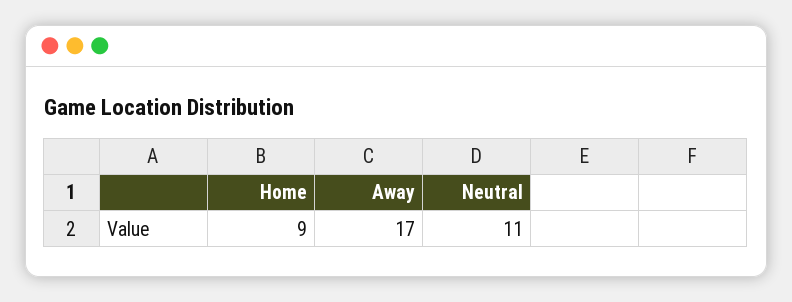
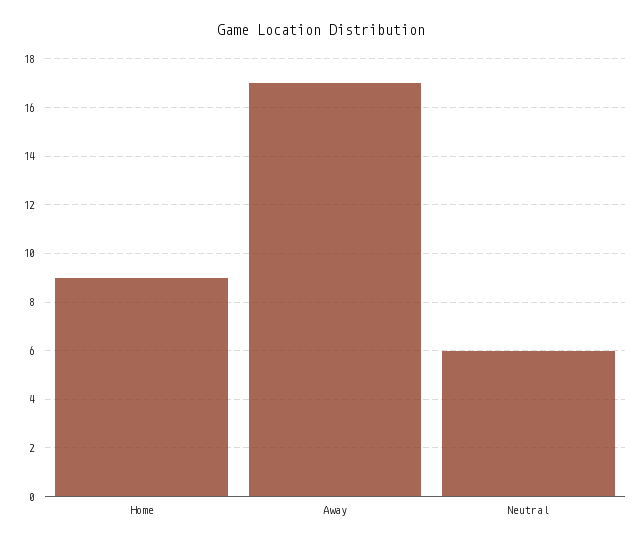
  {
    "Home": 9,
    "Away": 17,
-   "Neutral": 11
+   "Neutral": 6
  }

